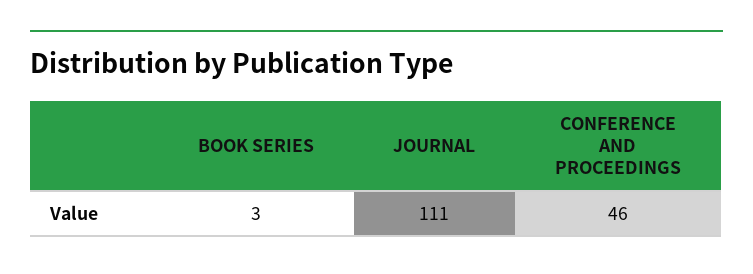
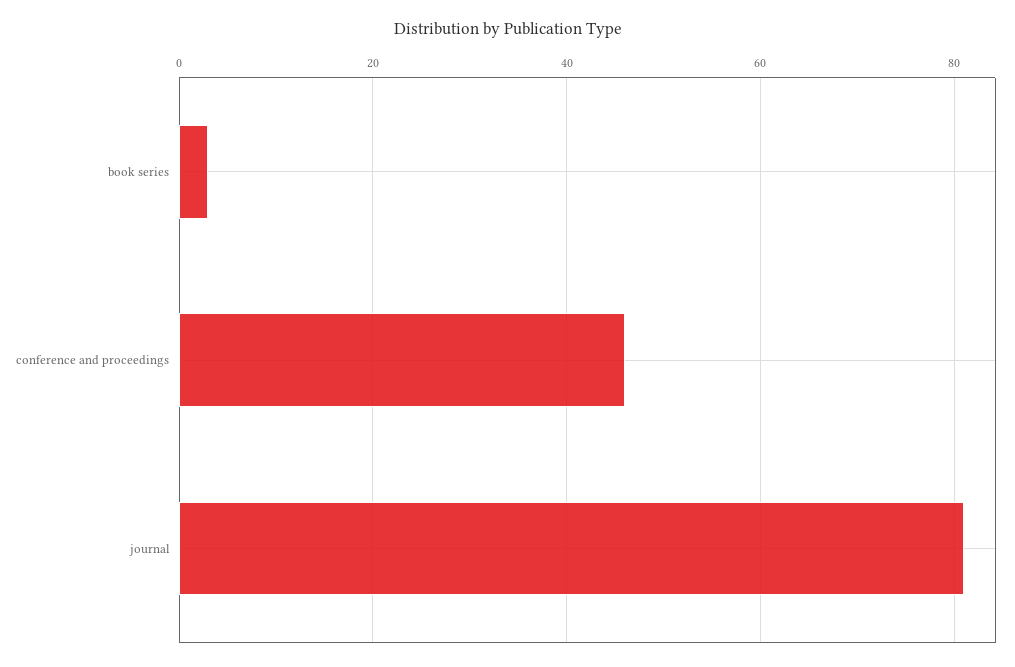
  {
    "BOOK SERIES": 3,
-   "JOURNAL": 111,
+   "JOURNAL": 80,
    "CONFERENCE AND PROCEEDINGS": 46
  }

